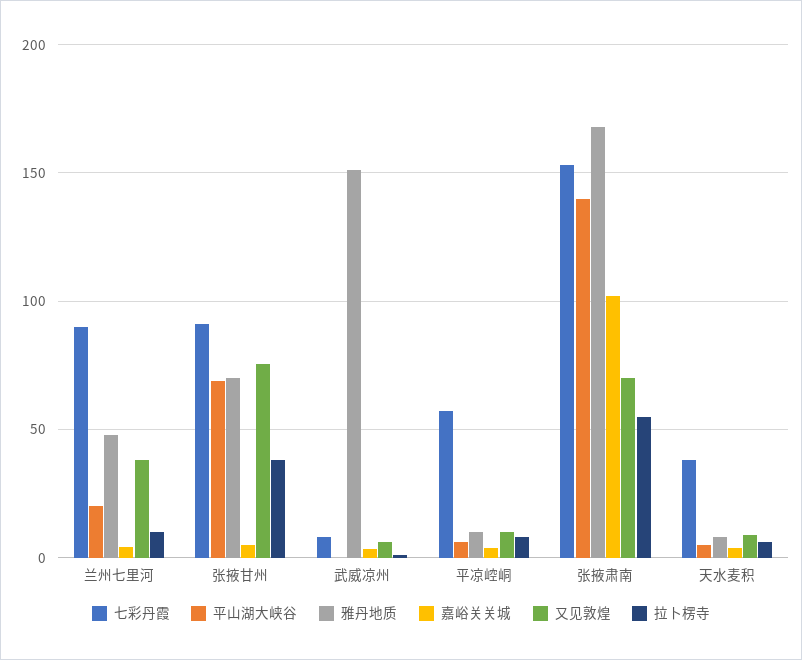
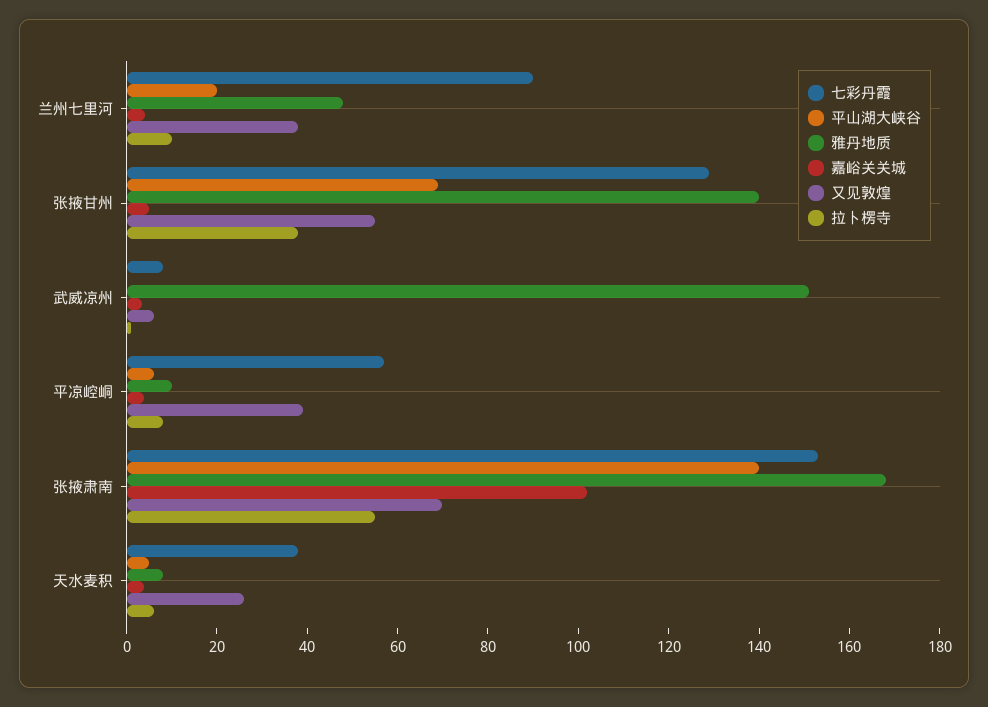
  {
    "七彩丹霞": {
      "兰州七里河": 90,
-     "张掖甘州": 90,
+     "张掖甘州": 130,
      "武威凉州": 10,
      "平凉崆峒": 55,
      "张掖肃南": 155,
      "天水麦积": 40
    },
    "平山湖大峡谷": {
      "兰州七里河": 20,
      "张掖甘州": 70,
      "武威凉州": 0,
      "平凉崆峒": 5,
      "张掖肃南": 140,
      "天水麦积": 5
    },
    "雅丹地质": {
      "兰州七里河": 50,
-     "张掖甘州": 70,
+     "张掖甘州": 140,
      "武威凉州": 150,
      "平凉崆峒": 10,
      "张掖肃南": 170,
      "天水麦积": 10
    },
    "嘉峪关关城": {
      "兰州七里河": 5,
      "张掖甘州": 5,
      "武威凉州": 5,
      "平凉崆峒": 5,
      "张掖肃南": 100,
      "天水麦积": 5
    },
    "又见敦煌": {
      "兰州七里河": 40,
-     "张掖甘州": 75,
+     "张掖甘州": 55,
      "武威凉州": 5,
-     "平凉崆峒": 10,
+     "平凉崆峒": 40,
      "张掖肃南": 70,
-     "天水麦积": 10
+     "天水麦积": 25
    },
    "拉卜楞寺": {
      "兰州七里河": 10,
      "张掖甘州": 40,
      "武威凉州": 0,
      "平凉崆峒": 10,
      "张掖肃南": 55,
      "天水麦积": 5
    }
  }

